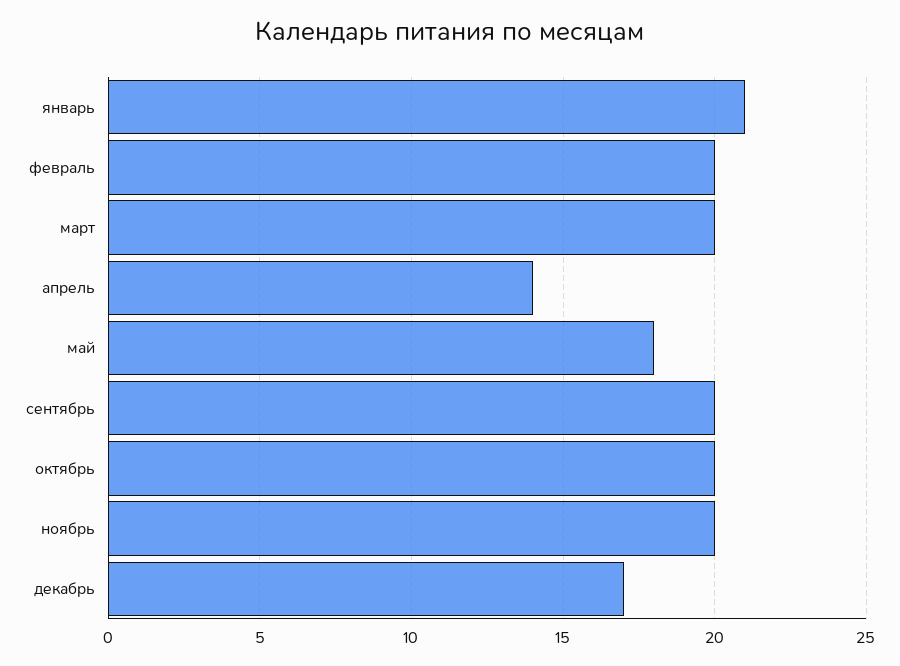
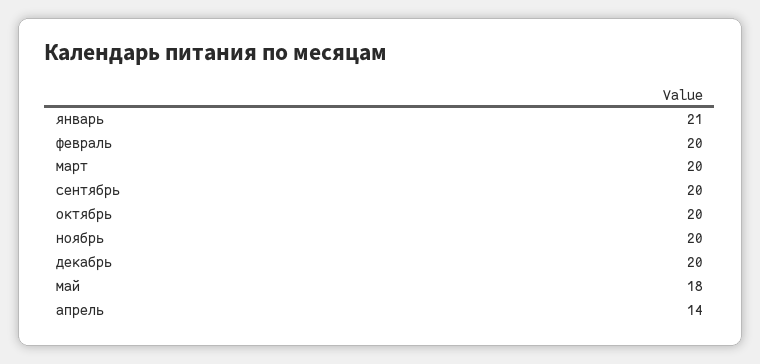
  {
    "январь": 21,
    "февраль": 20,
    "март": 20,
    "апрель": 14,
    "май": 18,
    "сентябрь": 20,
    "октябрь": 20,
    "ноябрь": 20,
-   "декабрь": 17
+   "декабрь": 20
  }

